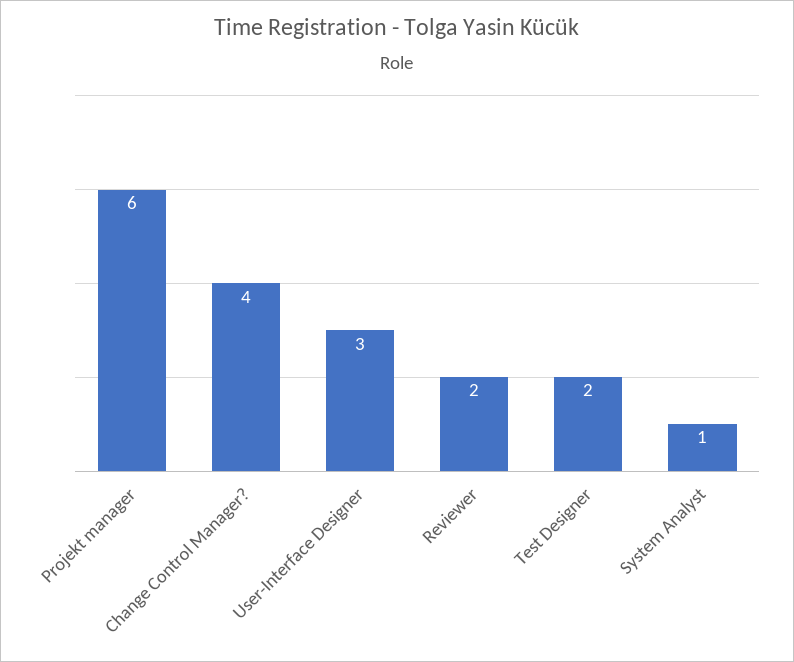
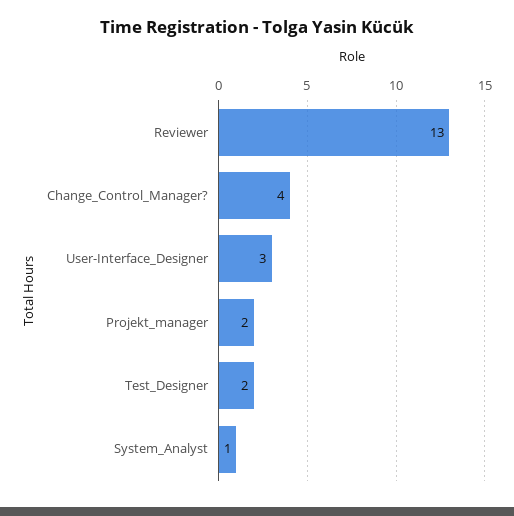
  {
-   "Projekt manager": 6,
+   "Projekt manager": 2,
    "Change Control Manager?": 4,
    "User-Interface Designer": 3,
-   "Reviewer": 2,
+   "Reviewer": 13,
    "Test Designer": 2,
    "System Analyst": 1
  }

